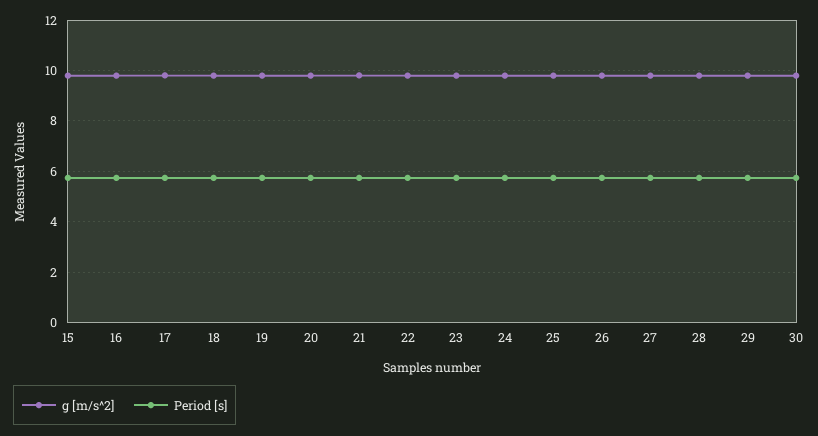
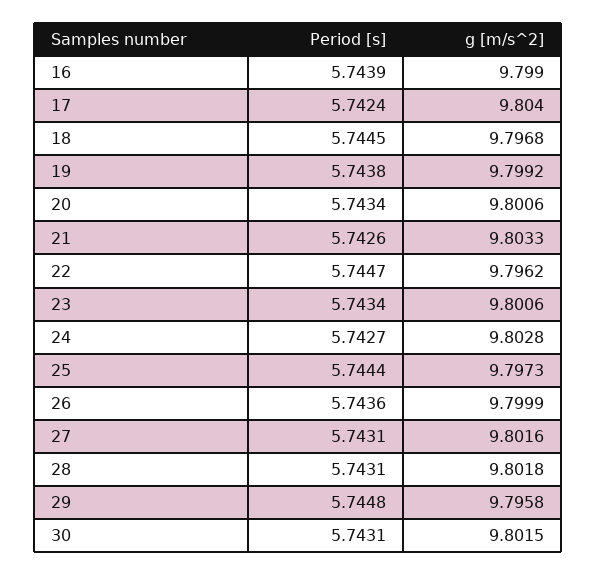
  {
    "g [m/s^2]": {
-     "15": 9.75,
      "16": 9.799,
      "17": 9.804,
      "18": 9.7968,
      "19": 9.7992,
      "20": 9.8006,
      "21": 9.8033,
      "22": 9.7962,
      "23": 9.8006,
      "24": 9.8028,
      "25": 9.7973,
      "26": 9.7999,
      "27": 9.8016,
      "28": 9.8018,
      "29": 9.7958,
      "30": 9.8015
    },
    "Period [s]": {
-     "15": 5.75,
      "16": 5.7439,
      "17": 5.7424,
      "18": 5.7445,
      "19": 5.7438,
      "20": 5.7434,
      "21": 5.7426,
      "22": 5.7447,
      "23": 5.7434,
      "24": 5.7427,
      "25": 5.7444,
      "26": 5.7436,
      "27": 5.7431,
      "28": 5.7431,
      "29": 5.7448,
      "30": 5.7431
    }
  }

